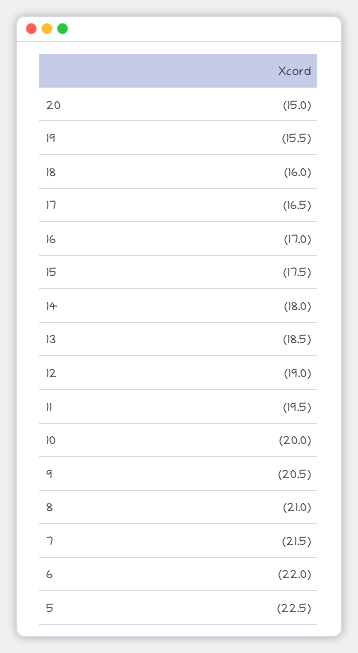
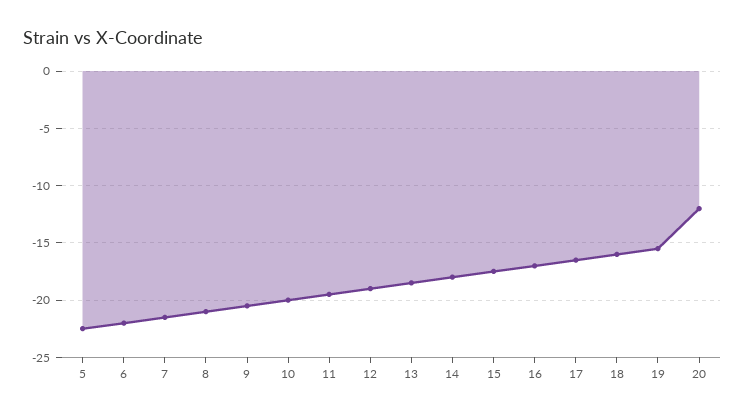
  {
-   "20": -15,
+   "20": -12,
    "19": -15.5,
    "18": -16,
    "17": -16.5,
    "16": -17,
    "15": -17.5,
    "14": -18,
    "13": -18.5,
    "12": -19,
    "11": -19.5,
    "10": -20,
    "9": -20.5,
    "8": -21,
    "7": -21.5,
    "6": -22,
    "5": -22.5
  }

